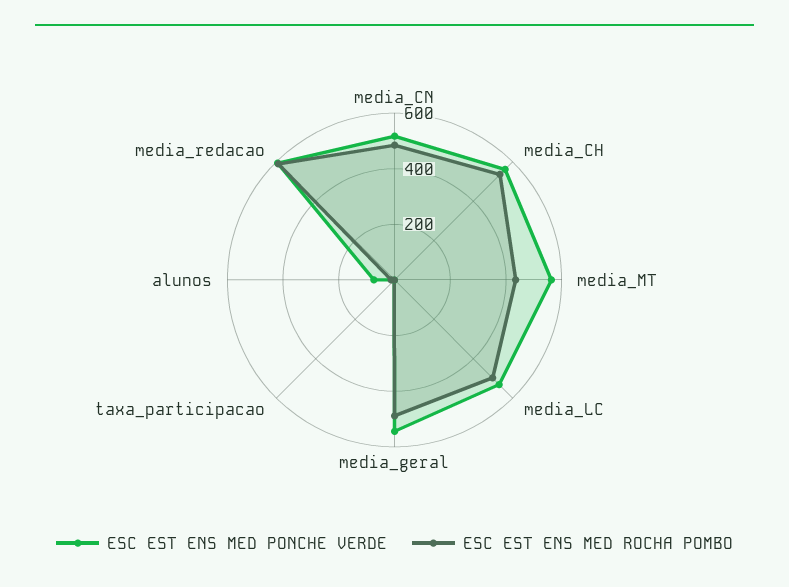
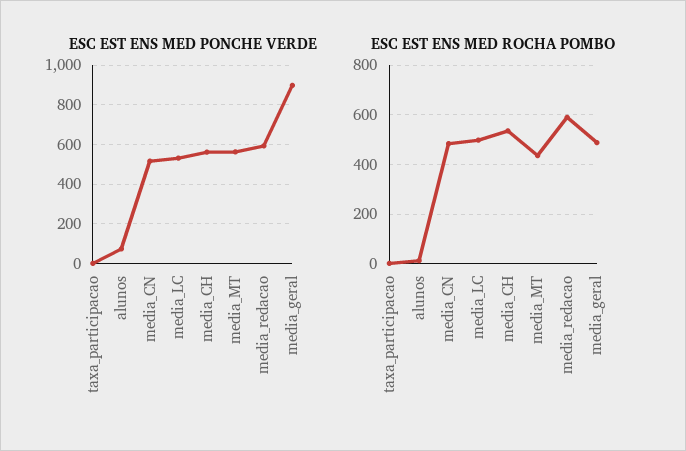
  {
    "ESC EST ENS MED PONCHE VERDE": {
      "media_CN": 500,
      "media_CH": 550,
      "media_MT": 550,
      "media_LC": 550,
-     "media_geral": 550,
+     "media_geral": 900,
      "taxa_participacao": 0,
      "alunos": 50,
      "media_redacao": 600
    },
    "ESC EST ENS MED ROCHA POMBO": {
      "media_CN": 475,
      "media_CH": 525,
      "media_MT": 425,
      "media_LC": 500,
      "media_geral": 500,
      "taxa_participacao": 0,
      "alunos": 0,
      "media_redacao": 600
    }
  }

